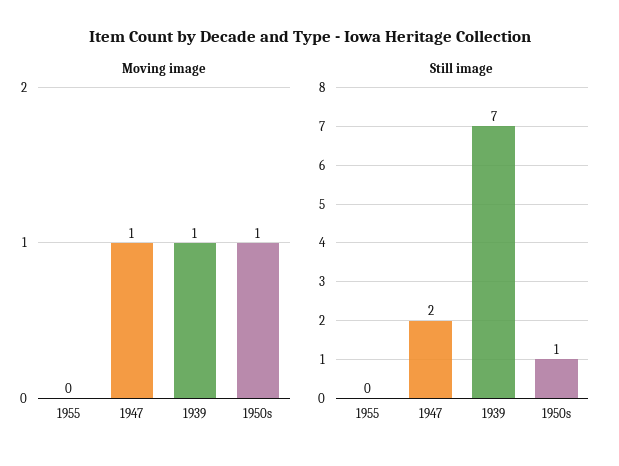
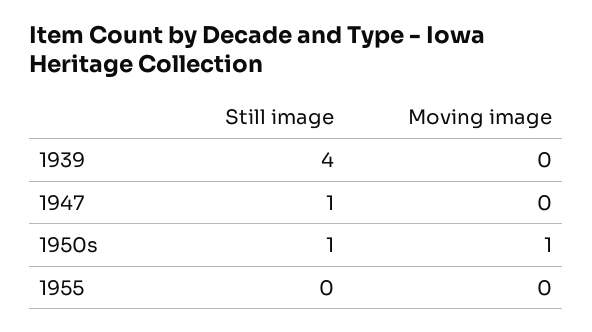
  {
    "Moving image": {
      "1955": 0,
-     "1947": 1,
+     "1947": 0,
-     "1939": 1,
+     "1939": 0,
      "1950s": 1
    },
    "Still image": {
      "1955": 0,
-     "1947": 2,
+     "1947": 1,
-     "1939": 7,
+     "1939": 4,
      "1950s": 1
    }
  }

